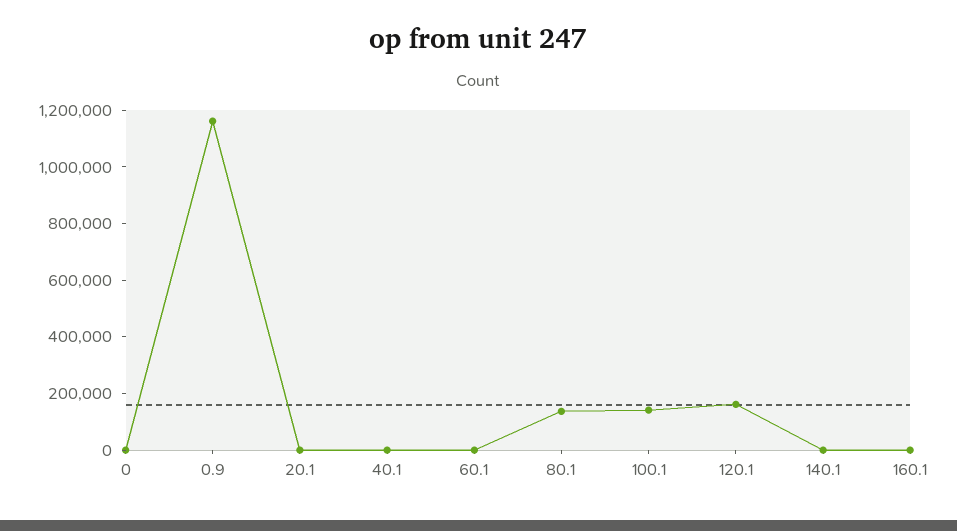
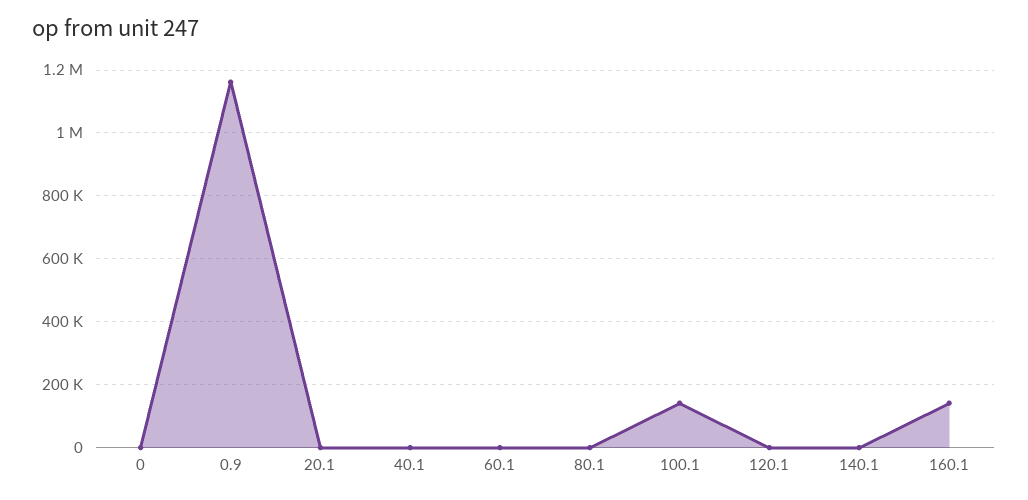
  {
    "0": 0,
    "0.9": 1160000,
    "20.1": 0,
    "40.1": 0,
    "60.1": 0,
-   "80.1": 150000,
+   "80.1": 0,
    "100.1": 140000,
-   "120.1": 150000,
+   "120.1": 0,
    "140.1": 0,
-   "160.1": 0
+   "160.1": 140000
  }

